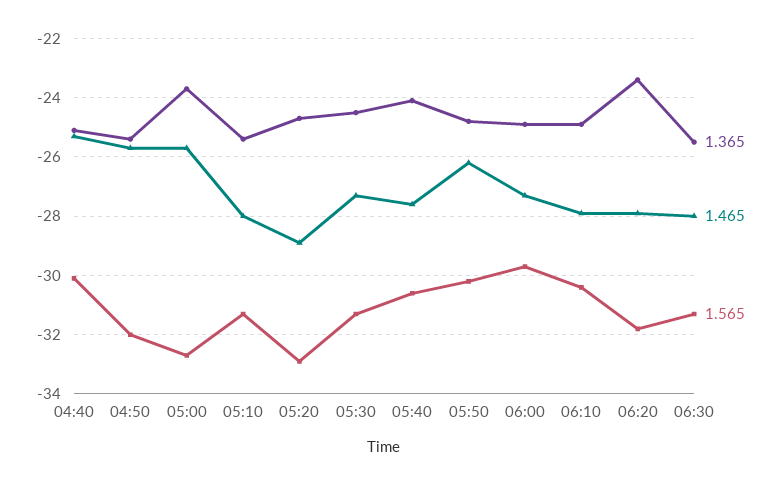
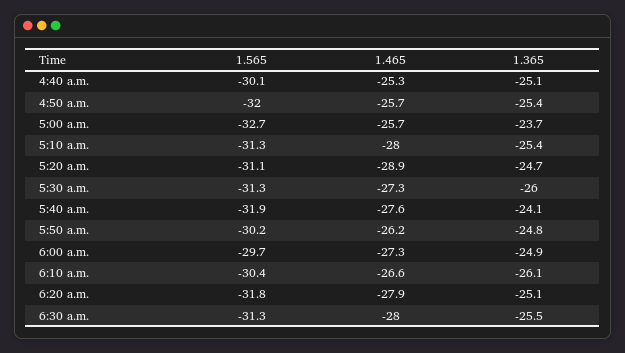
  {
    "1.365": {
      "04:40": -25.1,
      "04:50": -25.4,
      "05:00": -23.7,
      "05:10": -25.4,
      "05:20": -24.7,
-     "05:30": -24.5,
+     "05:30": -26,
      "05:40": -24.1,
      "05:50": -24.8,
      "06:00": -24.9,
-     "06:10": -25,
+     "06:10": -26.1,
-     "06:20": -23.5,
+     "06:20": -25.1,
      "06:30": -25.5
    },
    "1.465": {
      "04:40": -25.3,
      "04:50": -25.7,
      "05:00": -25.7,
      "05:10": -28,
      "05:20": -28.9,
      "05:30": -27.3,
      "05:40": -27.6,
      "05:50": -26.2,
      "06:00": -27.3,
-     "06:10": -28,
+     "06:10": -26.6,
      "06:20": -27.9,
      "06:30": -28
    },
    "1.565": {
      "04:40": -30.1,
      "04:50": -32,
      "05:00": -32.7,
      "05:10": -31.3,
-     "05:20": -33,
+     "05:20": -31.1,
      "05:30": -31.3,
-     "05:40": -30.5,
+     "05:40": -31.9,
      "05:50": -30.2,
      "06:00": -29.7,
      "06:10": -30.4,
      "06:20": -31.8,
      "06:30": -31.3
    }
  }

